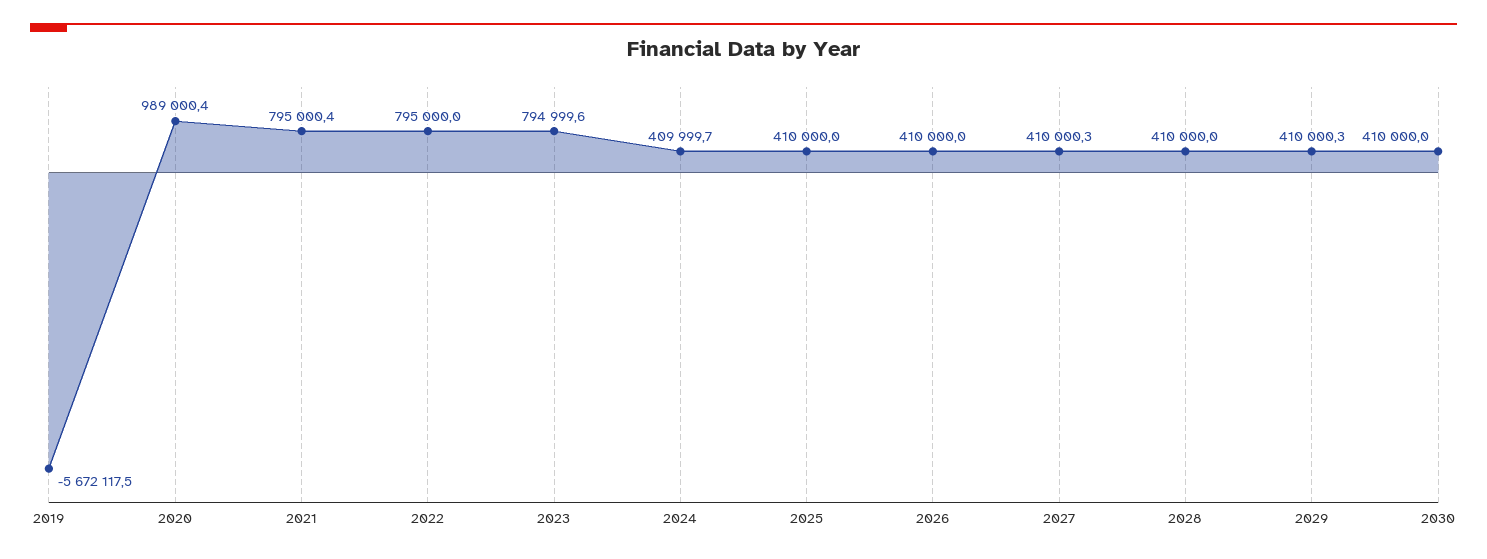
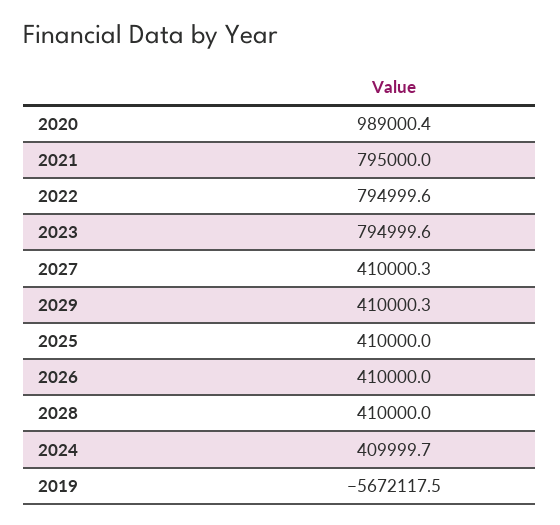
  {
    "2019": -5672117.5,
    "2020": 989000.4,
-   "2021": 795000.4,
+   "2021": 795000,
-   "2022": 795000,
+   "2022": 794999.6,
    "2023": 794999.6,
    "2024": 409999.7,
    "2025": 410000,
    "2026": 410000,
    "2027": 410000.3,
    "2028": 410000,
-   "2029": 410000.3,
+   "2029": 410000.3
-   "2030": 410000
  }

